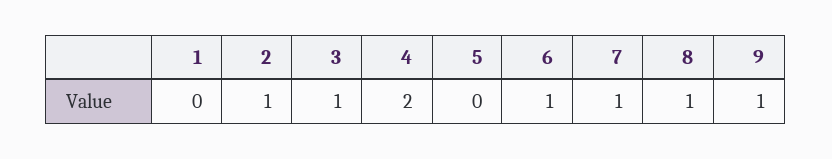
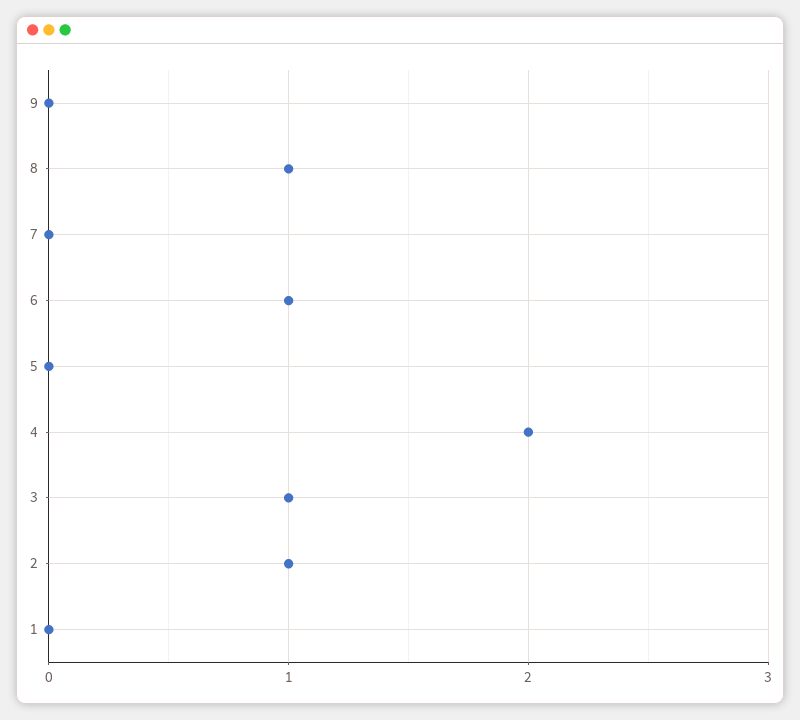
  {
    "1": 0,
    "2": 1,
    "3": 1,
    "4": 2,
    "5": 0,
    "6": 1,
-   "7": 1,
+   "7": 0,
    "8": 1,
-   "9": 1
+   "9": 0
  }

